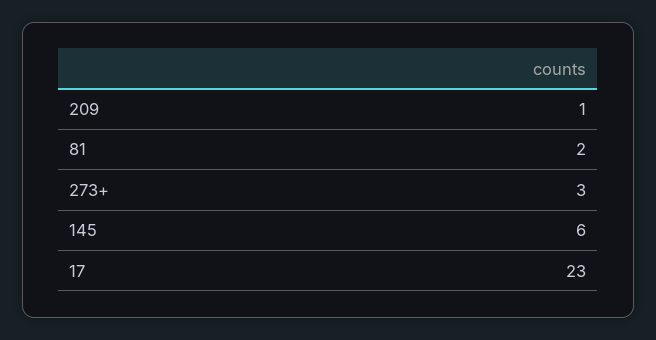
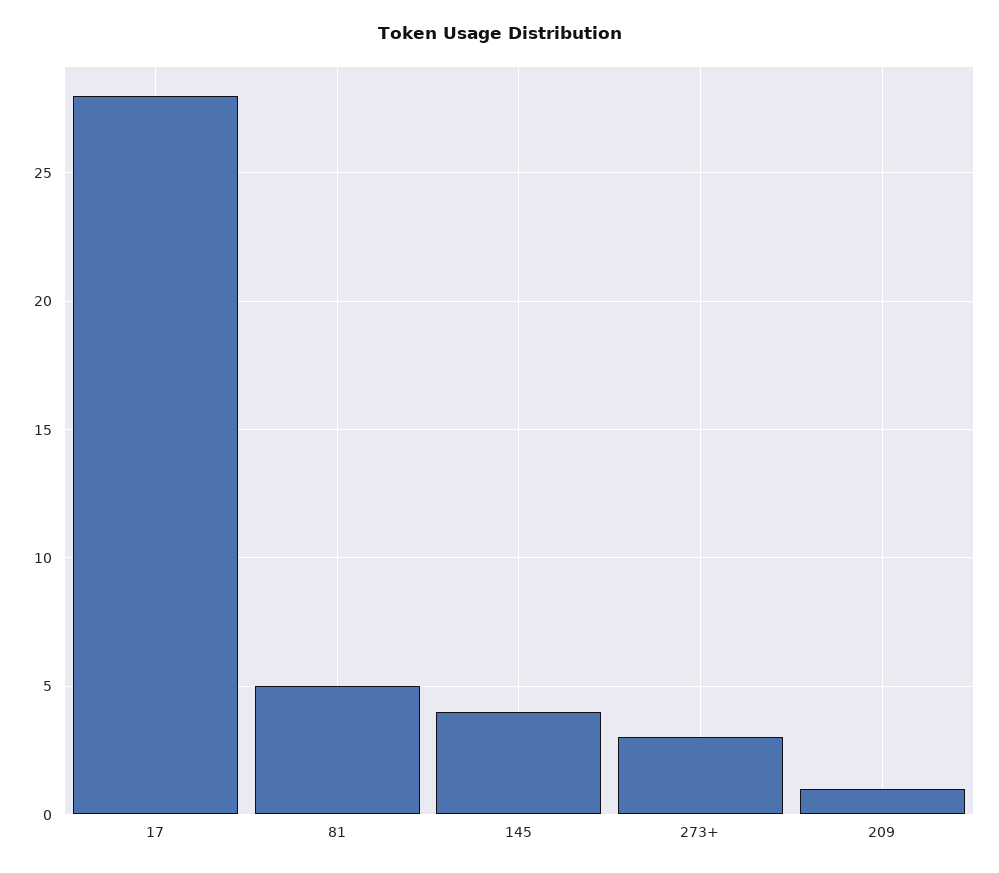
  {
    "209": 1,
-   "81": 2,
+   "81": 5,
    "273+": 3,
-   "145": 6,
+   "145": 4,
-   "17": 23
+   "17": 28
  }

